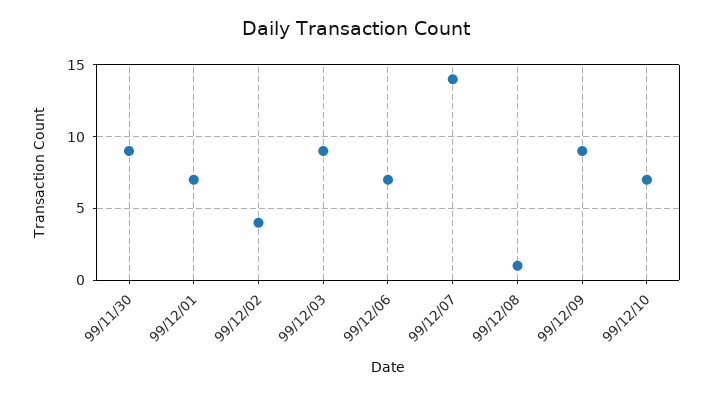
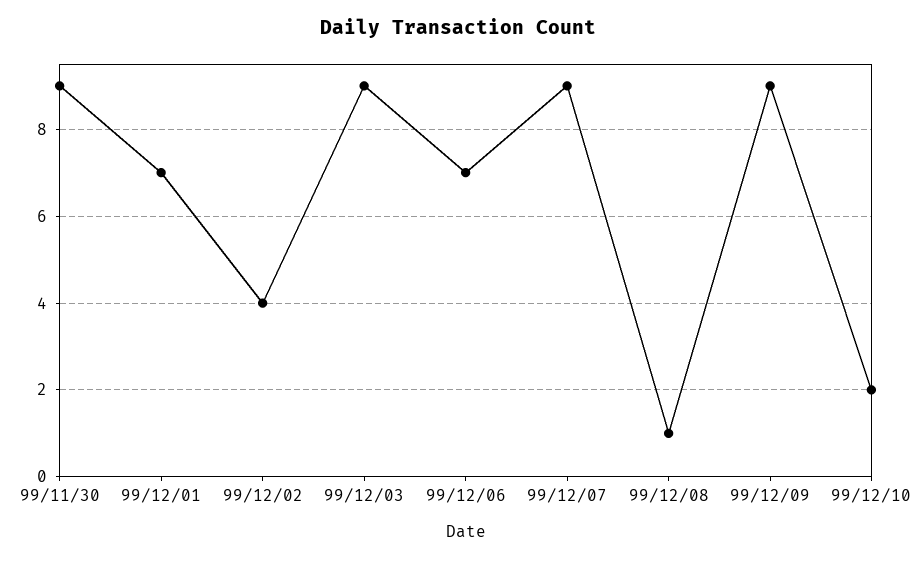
  {
    "99/11/30": 9,
    "99/12/01": 7,
    "99/12/02": 4,
    "99/12/03": 9,
    "99/12/06": 7,
-   "99/12/07": 14,
+   "99/12/07": 9,
    "99/12/08": 1,
    "99/12/09": 9,
-   "99/12/10": 7
+   "99/12/10": 2
  }

